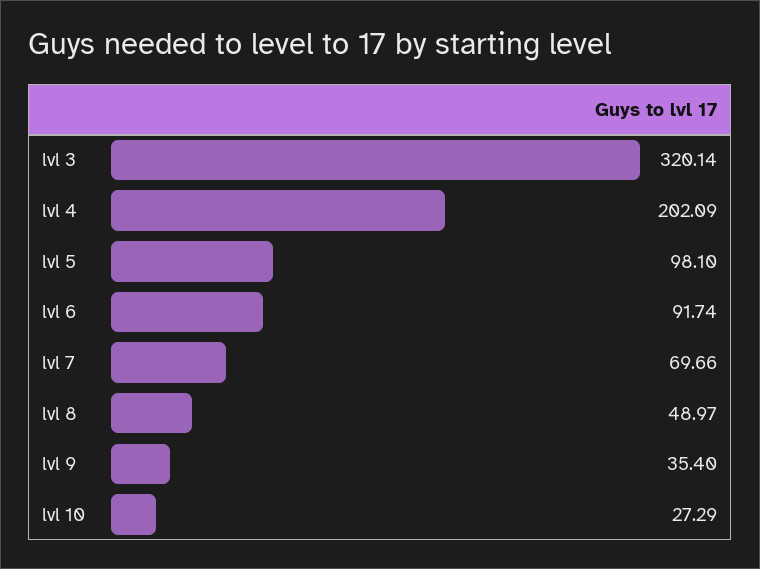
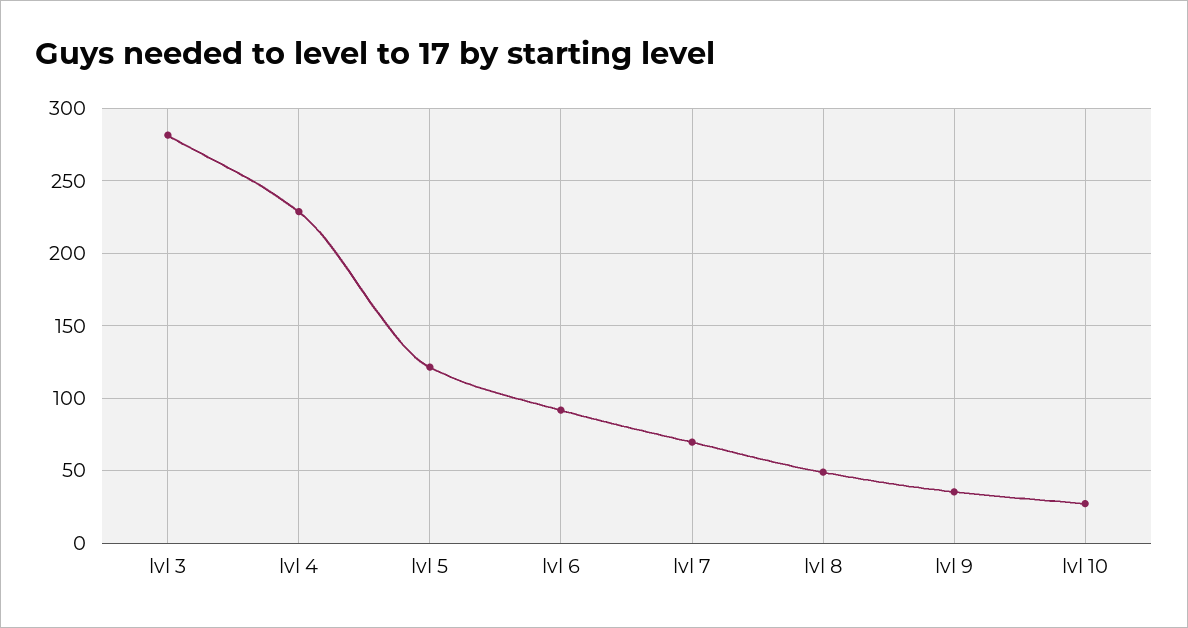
  {
-   "lvl 3": 320.14,
+   "lvl 3": 280,
-   "lvl 4": 202.09,
+   "lvl 4": 230,
-   "lvl 5": 98.1,
+   "lvl 5": 120,
    "lvl 6": 91.74,
    "lvl 7": 69.66,
    "lvl 8": 48.97,
    "lvl 9": 35.4,
    "lvl 10": 27.29
  }

